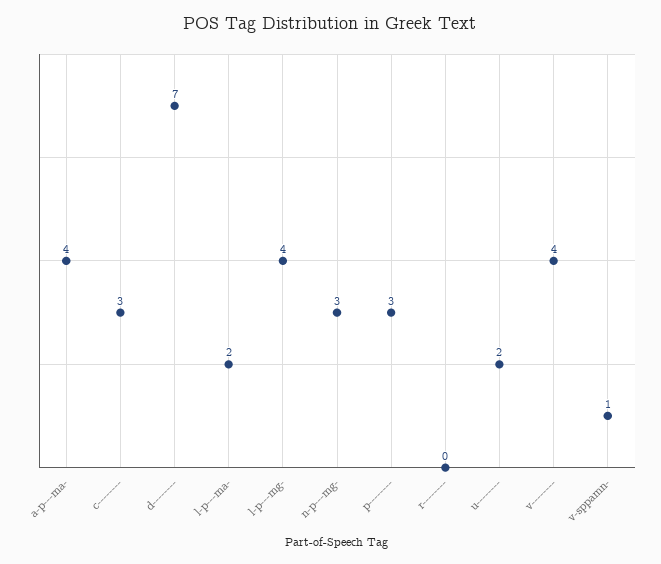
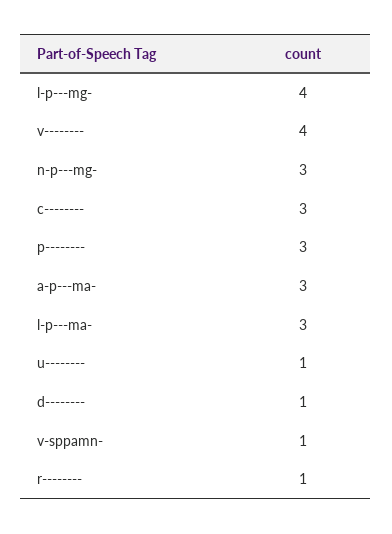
  {
-   "a-p---ma-": 4,
+   "a-p---ma-": 3,
    "c--------": 3,
-   "d--------": 7,
+   "d--------": 1,
-   "l-p---ma-": 2,
+   "l-p---ma-": 3,
    "l-p---mg-": 4,
    "n-p---mg-": 3,
    "p--------": 3,
-   "r--------": 0,
+   "r--------": 1,
-   "u--------": 2,
+   "u--------": 1,
    "v--------": 4,
    "v-sppamn-": 1
  }

